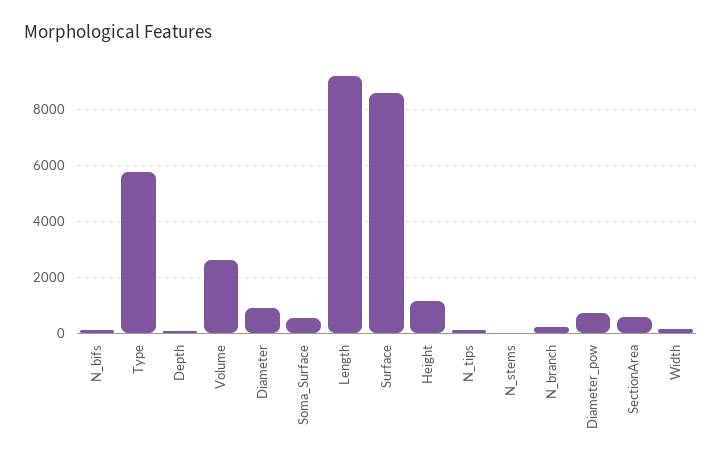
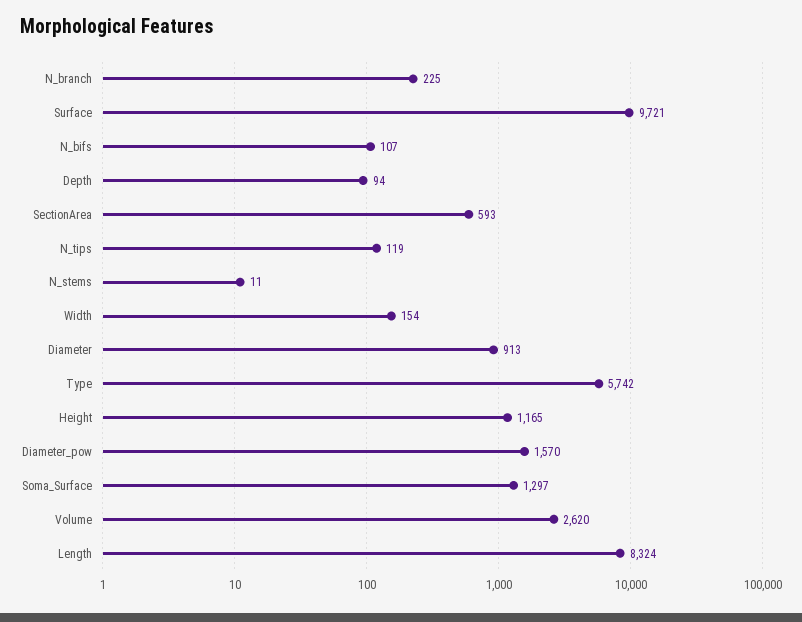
  {
    "N_bifs": 107,
    "Type": 5742,
    "Depth": 94,
    "Volume": 2620,
    "Diameter": 913,
-   "Soma_Surface": 500,
+   "Soma_Surface": 1297,
-   "Length": 9250,
+   "Length": 8324,
-   "Surface": 8500,
+   "Surface": 9721,
    "Height": 1165,
    "N_tips": 119,
    "N_stems": 11,
    "N_branch": 225,
-   "Diameter_pow": 750,
+   "Diameter_pow": 1570,
    "SectionArea": 593,
    "Width": 154
  }

